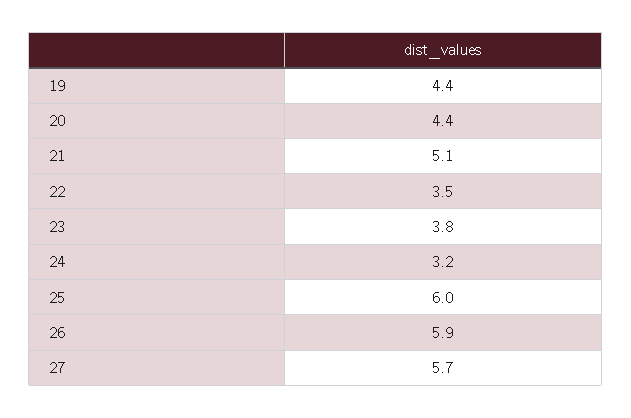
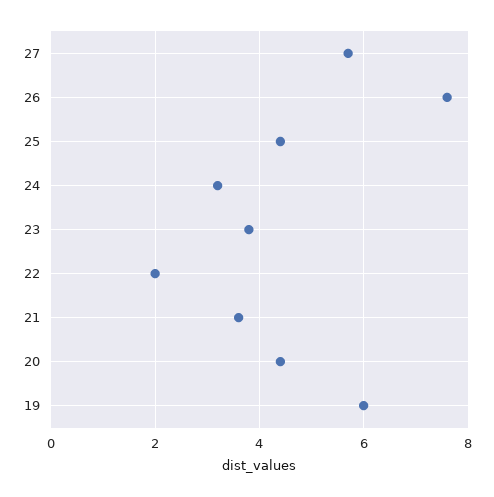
  {
-   "19": 4.4,
+   "19": 6,
    "20": 4.4,
-   "21": 5.1,
+   "21": 3.5,
-   "22": 3.5,
+   "22": 2,
    "23": 3.8,
    "24": 3.2,
-   "25": 6,
+   "25": 4.5,
-   "26": 5.9,
+   "26": 7.5,
    "27": 5.7
  }

